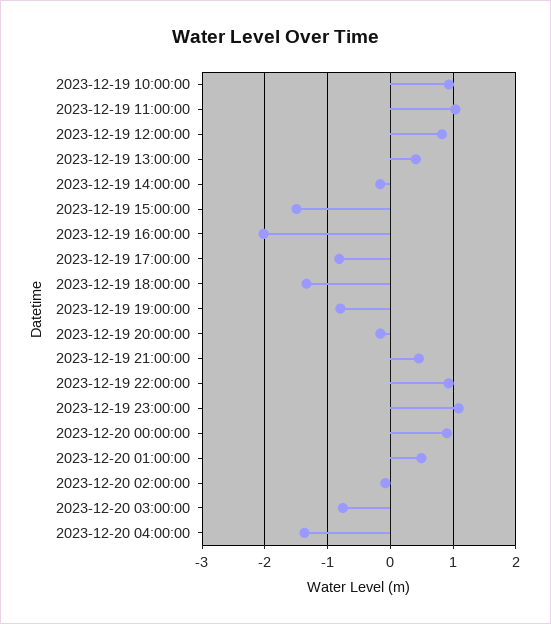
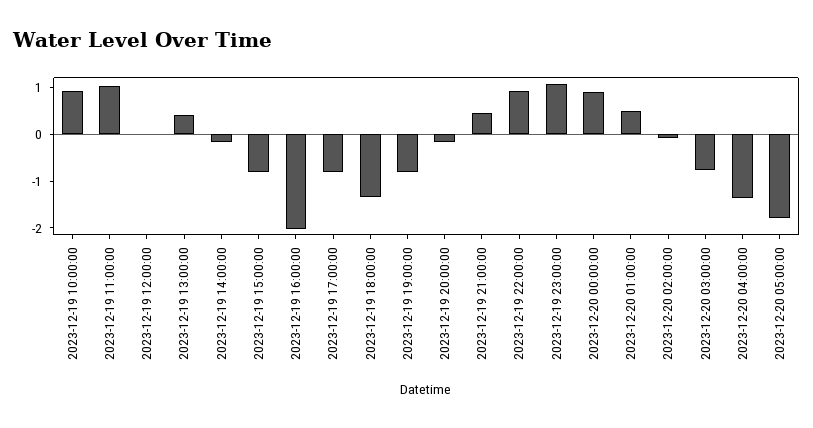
  {
    "2023-12-19 10:00:00": 0.9,
    "2023-12-19 11:00:00": 1,
-   "2023-12-19 12:00:00": 0.8,
+   "2023-12-19 12:00:00": 0,
    "2023-12-19 13:00:00": 0.4,
    "2023-12-19 14:00:00": -0.2,
-   "2023-12-19 15:00:00": -1.5,
+   "2023-12-19 15:00:00": -0.8,
    "2023-12-19 16:00:00": -2,
    "2023-12-19 17:00:00": -0.8,
    "2023-12-19 18:00:00": -1.3,
    "2023-12-19 19:00:00": -0.8,
    "2023-12-19 20:00:00": -0.2,
    "2023-12-19 21:00:00": 0.5,
    "2023-12-19 22:00:00": 0.9,
    "2023-12-19 23:00:00": 1.1,
    "2023-12-20 00:00:00": 0.9,
    "2023-12-20 01:00:00": 0.5,
    "2023-12-20 02:00:00": -0.1,
    "2023-12-20 03:00:00": -0.8,
-   "2023-12-20 04:00:00": -1.4
+   "2023-12-20 04:00:00": -1.4,
+   "2023-12-20 05:00:00": -1.8
  }

